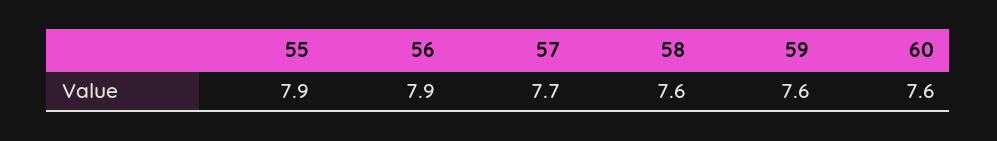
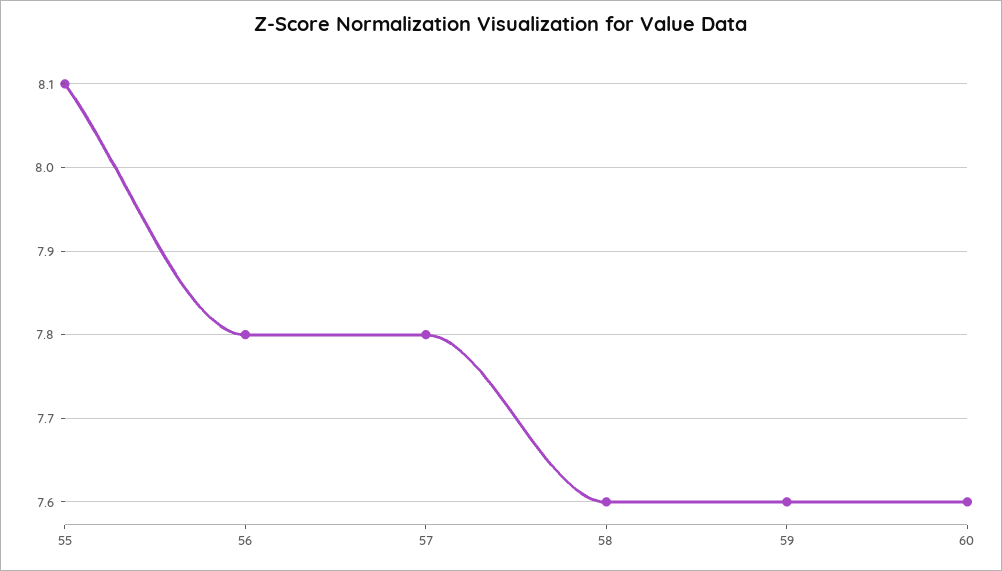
  {
-   "55": 7.9,
+   "55": 8.1,
-   "56": 7.9,
+   "56": 7.8,
-   "57": 7.7,
+   "57": 7.8,
    "58": 7.6,
    "59": 7.6,
    "60": 7.6
  }

